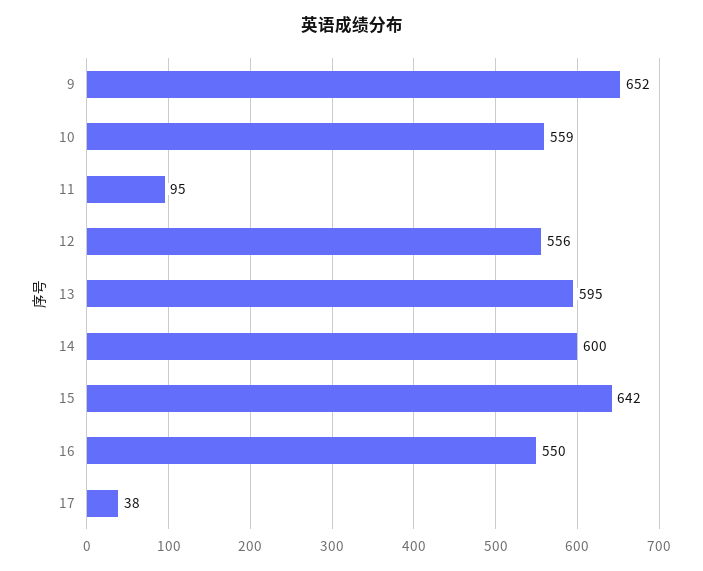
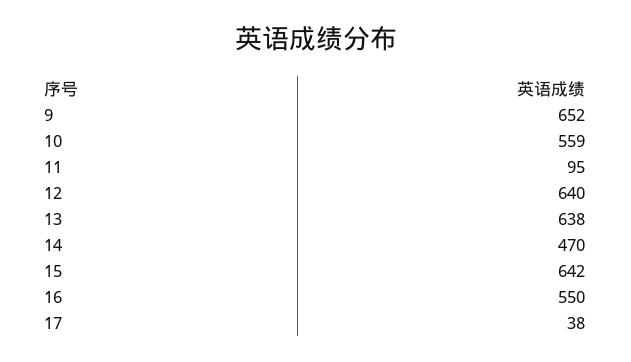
  {
    "9": 652,
    "10": 559,
    "11": 95,
-   "12": 556,
+   "12": 640,
-   "13": 595,
+   "13": 638,
-   "14": 600,
+   "14": 470,
    "15": 642,
    "16": 550,
    "17": 38
  }

